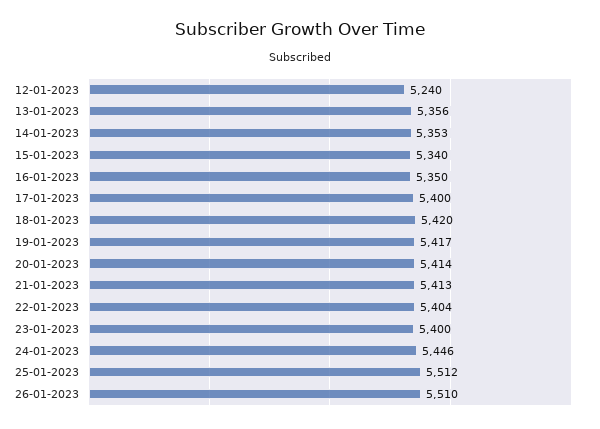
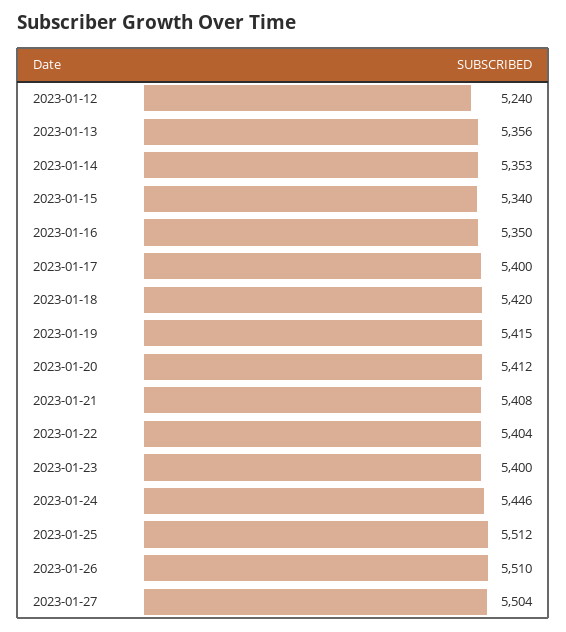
  {
    "12-01-2023": 5240,
    "13-01-2023": 5356,
    "14-01-2023": 5353,
    "15-01-2023": 5340,
    "16-01-2023": 5350,
    "17-01-2023": 5400,
    "18-01-2023": 5420,
-   "19-01-2023": 5417,
+   "19-01-2023": 5415,
-   "20-01-2023": 5414,
+   "20-01-2023": 5412,
-   "21-01-2023": 5413,
+   "21-01-2023": 5408,
    "22-01-2023": 5404,
    "23-01-2023": 5400,
    "24-01-2023": 5446,
    "25-01-2023": 5512,
-   "26-01-2023": 5510
+   "26-01-2023": 5510,
+   "2023-01-27": 5504
  }

